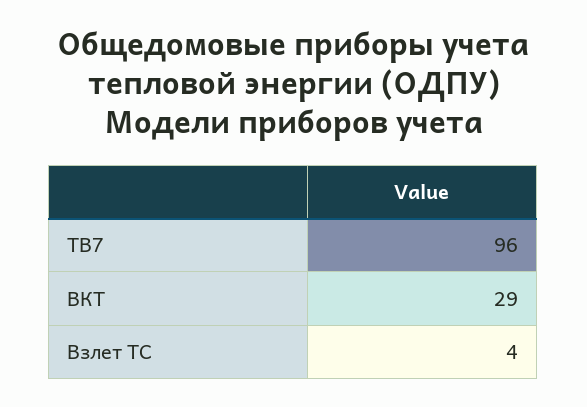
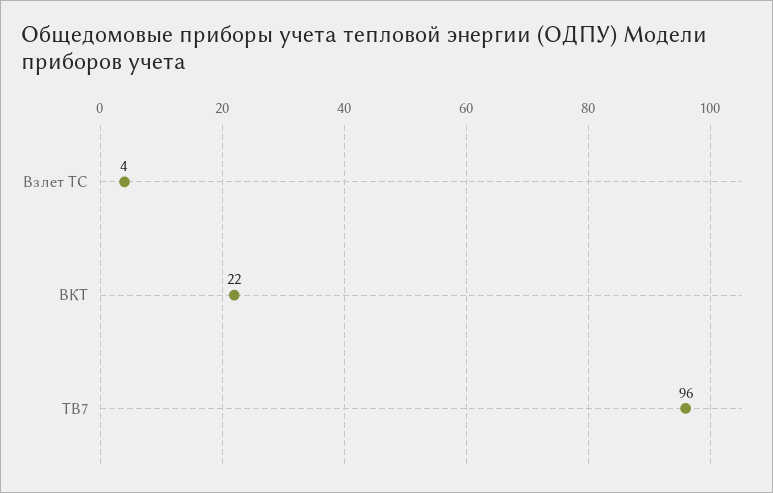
  {
    "ТВ7": 96,
-   "ВКТ": 29,
+   "ВКТ": 22,
    "Взлет ТС": 4
  }

